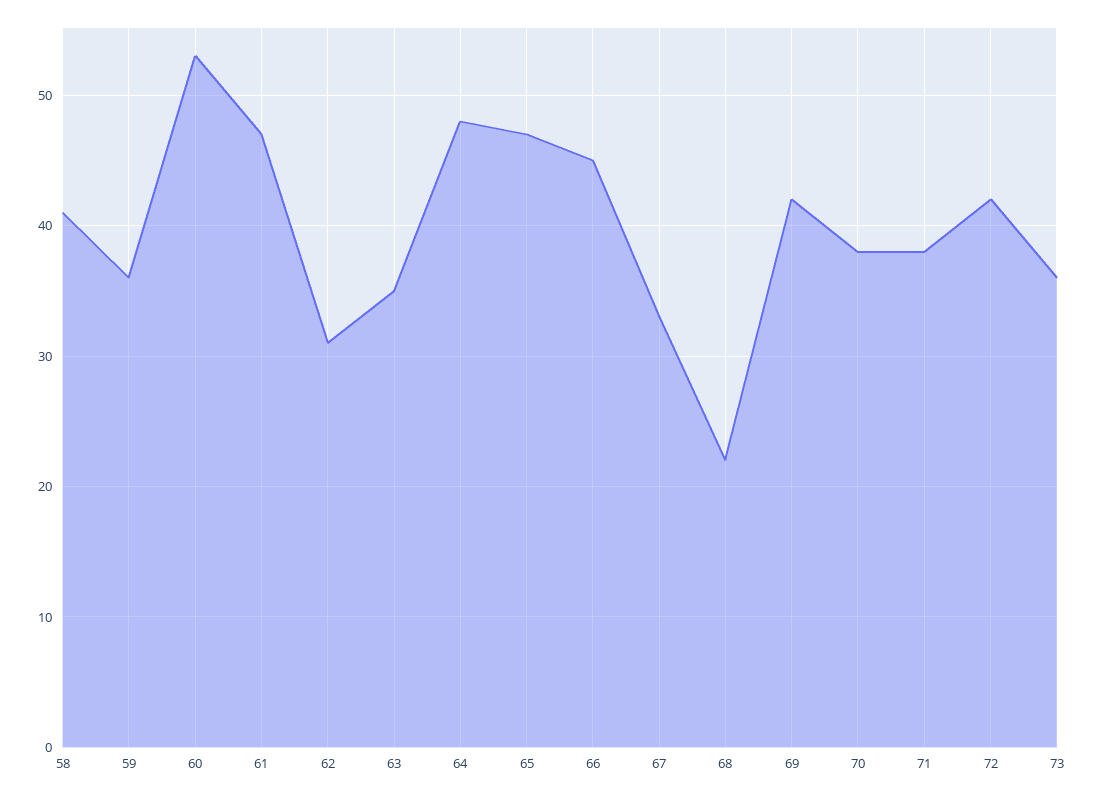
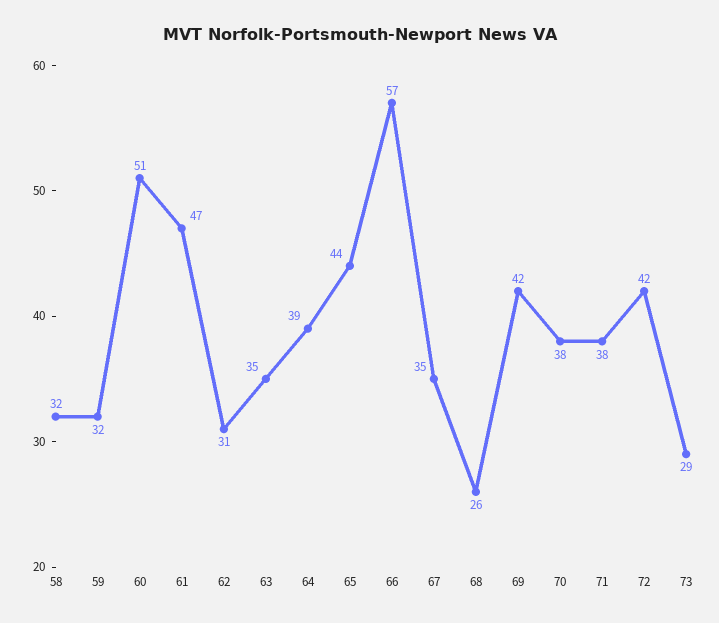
  {
-   "58": 41,
+   "58": 32,
-   "59": 36,
+   "59": 32,
-   "60": 53,
+   "60": 51,
    "61": 47,
    "62": 31,
    "63": 35,
-   "64": 48,
+   "64": 39,
-   "65": 47,
+   "65": 44,
-   "66": 45,
+   "66": 57,
-   "67": 33,
+   "67": 35,
-   "68": 22,
+   "68": 26,
    "69": 42,
    "70": 38,
    "71": 38,
    "72": 42,
-   "73": 36
+   "73": 29
  }

